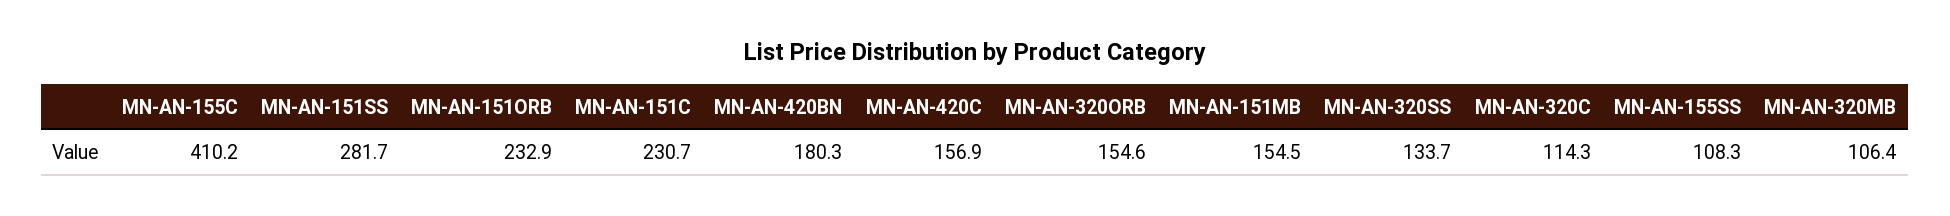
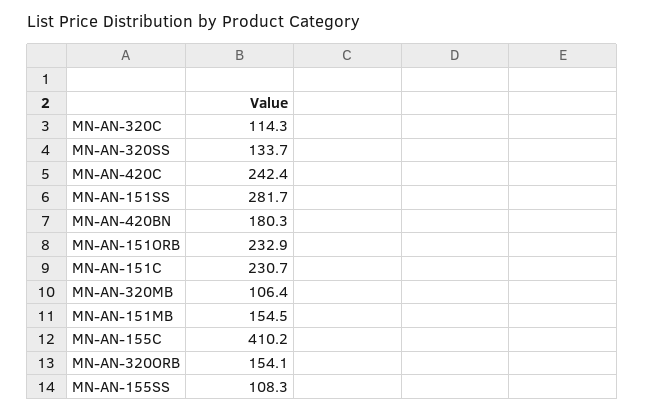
  {
    "MN-AN-155C": 410.2,
    "MN-AN-151SS": 281.7,
    "MN-AN-151ORB": 232.9,
    "MN-AN-151C": 230.7,
    "MN-AN-420BN": 180.3,
-   "MN-AN-420C": 156.9,
+   "MN-AN-420C": 242.4,
-   "MN-AN-320ORB": 154.6,
+   "MN-AN-320ORB": 154.1,
    "MN-AN-151MB": 154.5,
    "MN-AN-320SS": 133.7,
    "MN-AN-320C": 114.3,
    "MN-AN-155SS": 108.3,
    "MN-AN-320MB": 106.4
  }

